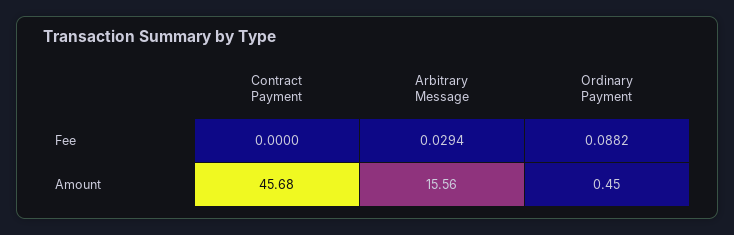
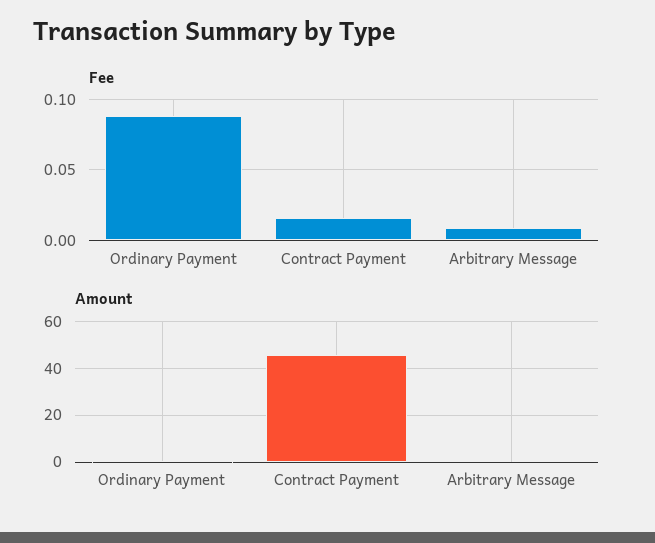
  {
    "Fee": {
-     "Contract Payment": 0,
+     "Contract Payment": 0.015,
-     "Arbitrary Message": 0.0294,
+     "Arbitrary Message": 0.01,
      "Ordinary Payment": 0.0882
    },
    "Amount": {
      "Contract Payment": 45.68,
-     "Arbitrary Message": 15.56,
+     "Arbitrary Message": 0,
      "Ordinary Payment": 0.45
    }
  }

